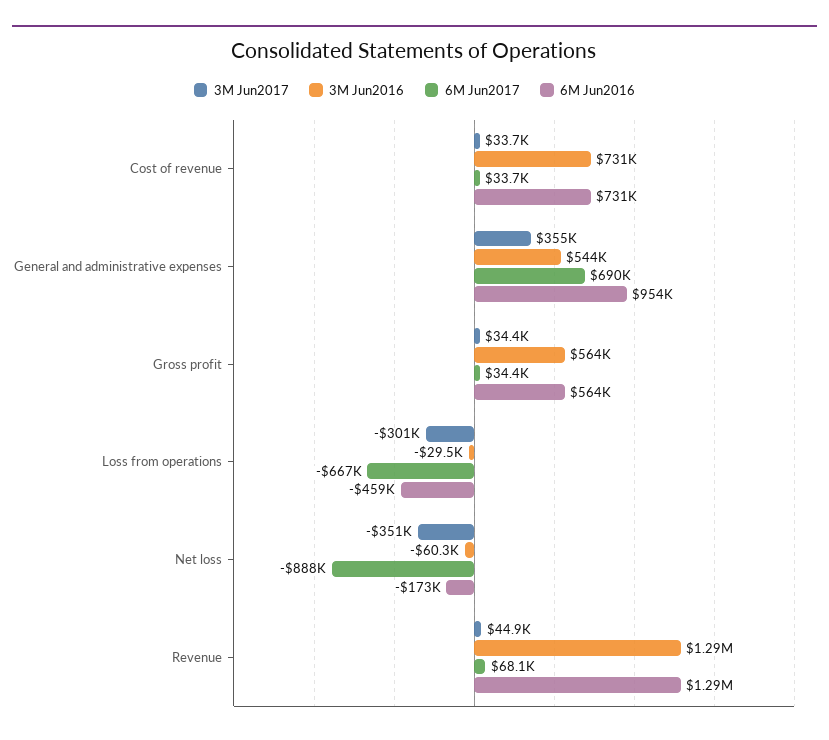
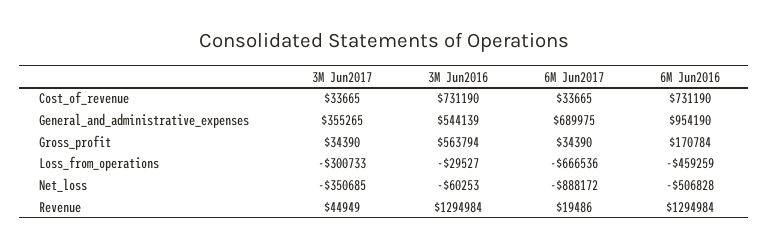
  {
    "3M Jun2017": {
      "Cost of revenue": 33665,
      "General and administrative expenses": 355265,
      "Gross profit": 34390,
      "Loss from operations": -300733,
      "Net loss": -350685,
      "Revenue": 44949
    },
    "3M Jun2016": {
      "Cost of revenue": 731190,
      "General and administrative expenses": 544139,
      "Gross profit": 563794,
      "Loss from operations": -29527,
      "Net loss": -60253,
      "Revenue": 1294984
    },
    "6M Jun2017": {
      "Cost of revenue": 33665,
      "General and administrative expenses": 689975,
      "Gross profit": 34390,
      "Loss from operations": -666536,
      "Net loss": -888172,
-     "Revenue": 68100
+     "Revenue": 19486
    },
    "6M Jun2016": {
      "Cost of revenue": 731190,
      "General and administrative expenses": 954190,
-     "Gross profit": 564000,
+     "Gross profit": 170784,
      "Loss from operations": -459259,
-     "Net loss": -173000,
+     "Net loss": -506828,
      "Revenue": 1294984
    }
  }

